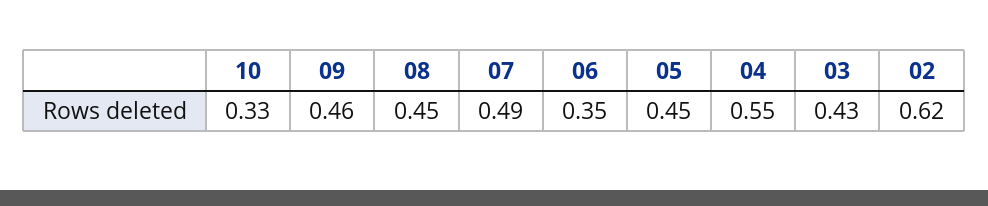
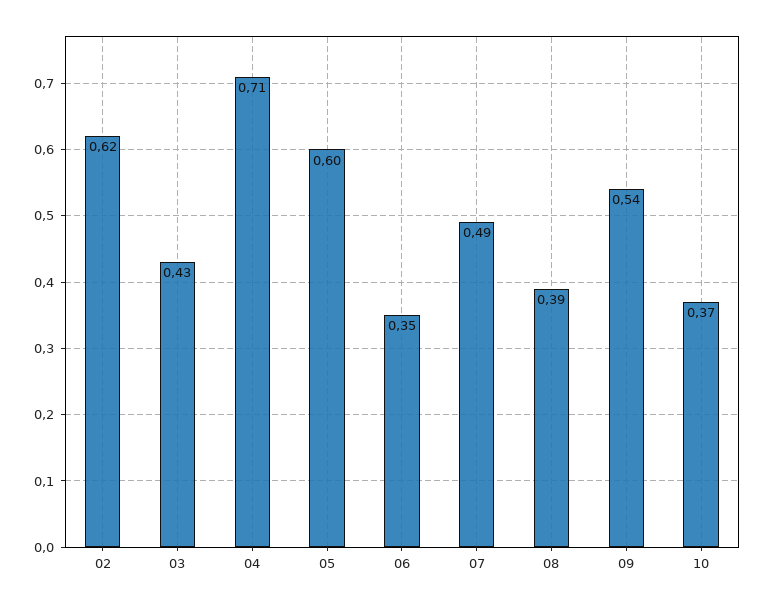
  {
-   "10": 0.33,
+   "10": 0.37,
-   "09": 0.46,
+   "09": 0.54,
-   "08": 0.45,
+   "08": 0.39,
    "07": 0.49,
    "06": 0.35,
-   "05": 0.45,
+   "05": 0.6,
-   "04": 0.55,
+   "04": 0.71,
    "03": 0.43,
    "02": 0.62
  }

